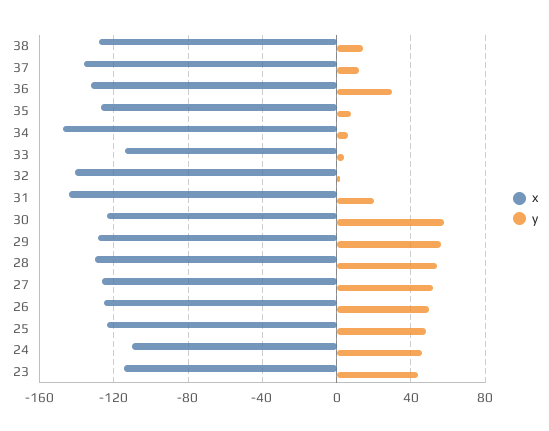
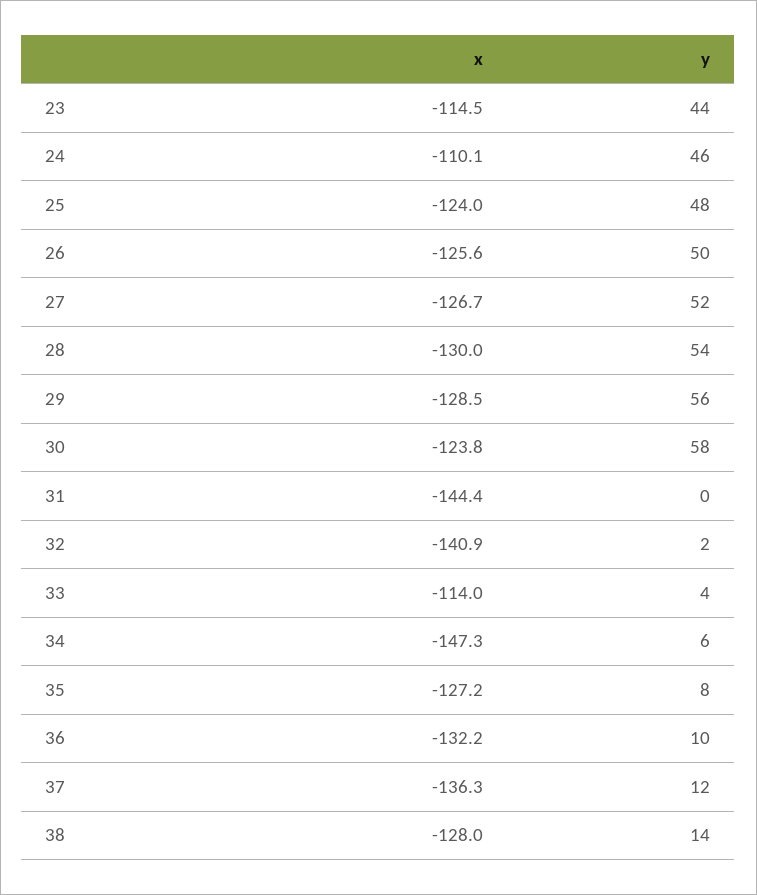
  {
    "x": {
      "38": -128,
      "37": -136.3,
      "36": -132.2,
      "35": -127.2,
      "34": -147.3,
      "33": -114,
      "32": -140.9,
      "31": -144.4,
      "30": -123.8,
      "29": -128.5,
      "28": -130,
      "27": -126.7,
      "26": -125.6,
      "25": -124,
      "24": -110.1,
      "23": -114.5
    },
    "y": {
      "38": 14,
      "37": 12,
-     "36": 30,
+     "36": 10,
      "35": 8,
      "34": 6,
      "33": 4,
      "32": 2,
-     "31": 20,
+     "31": 0,
      "30": 58,
      "29": 56,
      "28": 54,
      "27": 52,
      "26": 50,
      "25": 48,
      "24": 46,
      "23": 44
    }
  }

